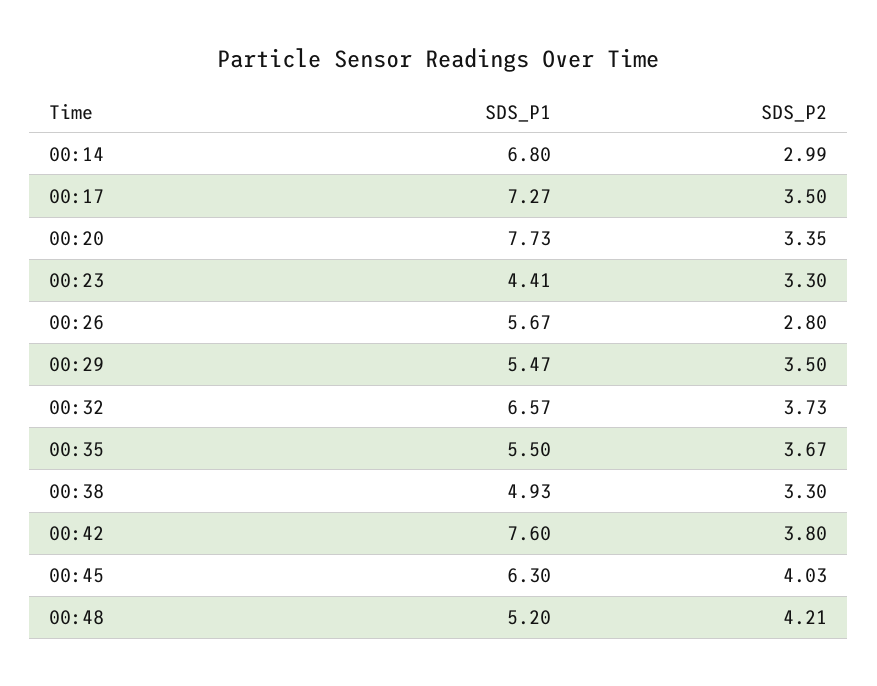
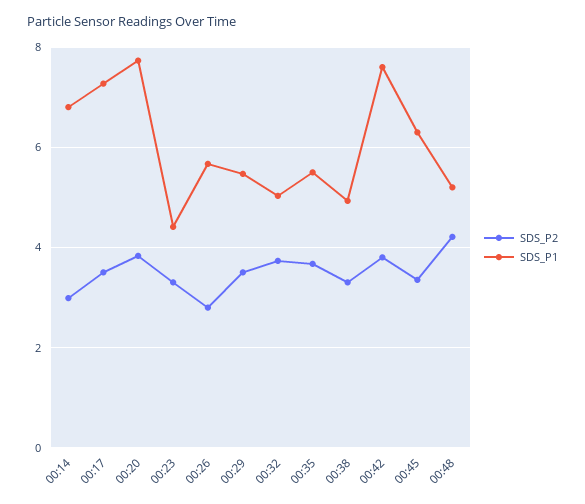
  {
    "SDS_P1": {
      "00:14": 6.8,
      "00:17": 7.27,
      "00:20": 7.73,
      "00:23": 4.41,
      "00:26": 5.67,
      "00:29": 5.47,
-     "00:32": 6.57,
+     "00:32": 5,
      "00:35": 5.5,
      "00:38": 4.93,
      "00:42": 7.6,
      "00:45": 6.3,
      "00:48": 5.2
    },
    "SDS_P2": {
      "00:14": 2.99,
      "00:17": 3.5,
-     "00:20": 3.35,
+     "00:20": 3.8,
      "00:23": 3.3,
      "00:26": 2.8,
      "00:29": 3.5,
      "00:32": 3.73,
      "00:35": 3.67,
      "00:38": 3.3,
      "00:42": 3.8,
-     "00:45": 4.03,
+     "00:45": 3.4,
      "00:48": 4.21
    }
  }

